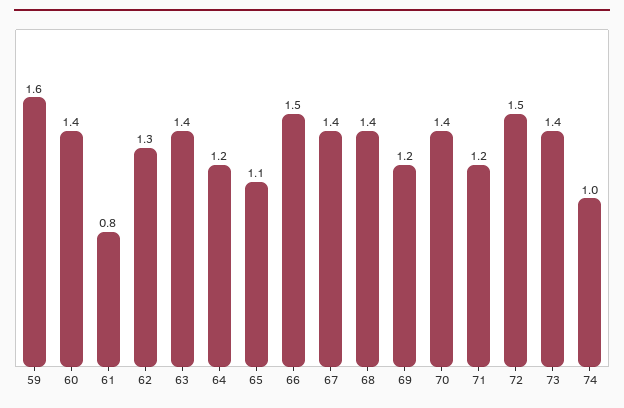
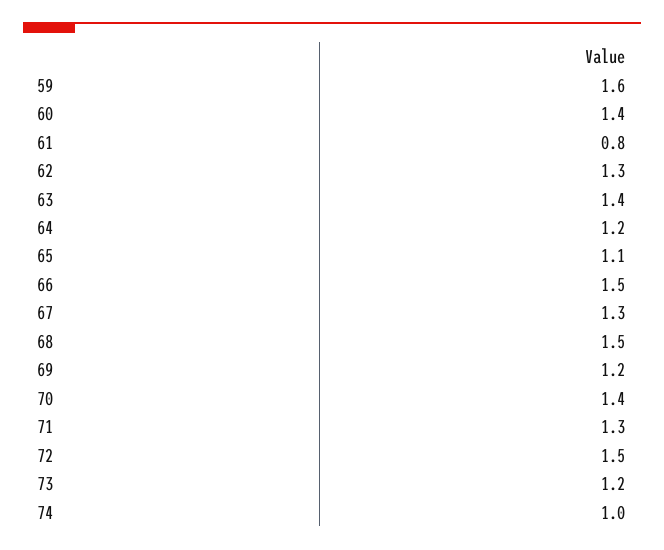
  {
    "59": 1.6,
    "60": 1.4,
    "61": 0.8,
    "62": 1.3,
    "63": 1.4,
    "64": 1.2,
    "65": 1.1,
    "66": 1.5,
-   "67": 1.4,
+   "67": 1.3,
-   "68": 1.4,
+   "68": 1.5,
    "69": 1.2,
    "70": 1.4,
-   "71": 1.2,
+   "71": 1.3,
    "72": 1.5,
-   "73": 1.4,
+   "73": 1.2,
    "74": 1
  }

